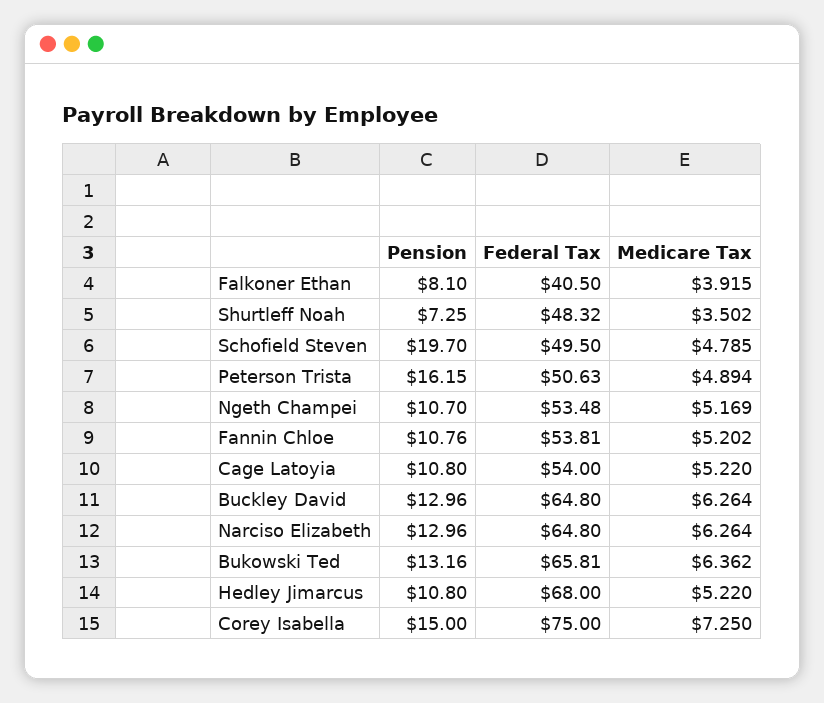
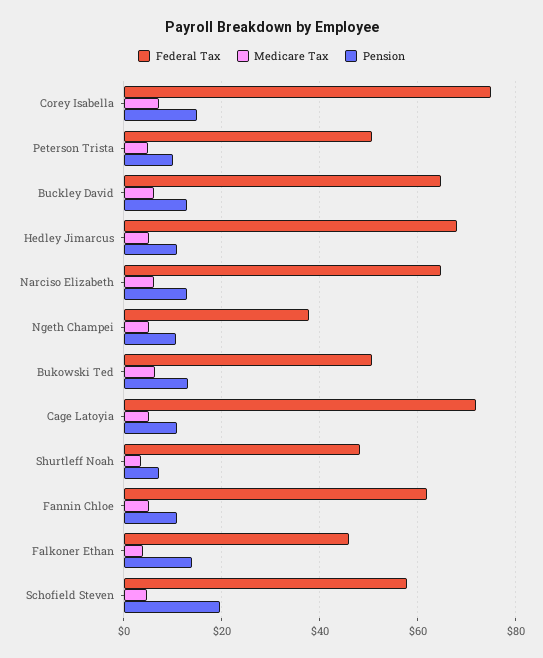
  {
    "Pension": {
-     "Falkoner Ethan": 8.1,
+     "Falkoner Ethan": 14,
      "Shurtleff Noah": 7.25,
      "Schofield Steven": 19.7,
-     "Peterson Trista": 16.15,
+     "Peterson Trista": 10,
      "Ngeth Champei": 10.7,
      "Fannin Chloe": 10.76,
      "Cage Latoyia": 10.8,
      "Buckley David": 12.96,
      "Narciso Elizabeth": 12.96,
      "Bukowski Ted": 13.16,
      "Hedley Jimarcus": 10.8,
      "Corey Isabella": 15
    },
    "Federal Tax": {
-     "Falkoner Ethan": 40.5,
+     "Falkoner Ethan": 46,
      "Shurtleff Noah": 48.32,
-     "Schofield Steven": 49.5,
+     "Schofield Steven": 58,
      "Peterson Trista": 50.63,
-     "Ngeth Champei": 53.48,
+     "Ngeth Champei": 38,
-     "Fannin Chloe": 53.81,
+     "Fannin Chloe": 62,
-     "Cage Latoyia": 54,
+     "Cage Latoyia": 72,
      "Buckley David": 64.8,
      "Narciso Elizabeth": 64.8,
-     "Bukowski Ted": 65.81,
+     "Bukowski Ted": 50,
      "Hedley Jimarcus": 68,
      "Corey Isabella": 75
    },
    "Medicare Tax": {
      "Falkoner Ethan": 3.915,
      "Shurtleff Noah": 3.502,
      "Schofield Steven": 4.785,
      "Peterson Trista": 4.894,
      "Ngeth Champei": 5.169,
      "Fannin Chloe": 5.202,
      "Cage Latoyia": 5.22,
      "Buckley David": 6.264,
      "Narciso Elizabeth": 6.264,
      "Bukowski Ted": 6.362,
      "Hedley Jimarcus": 5.22,
      "Corey Isabella": 7.25
    }
  }

